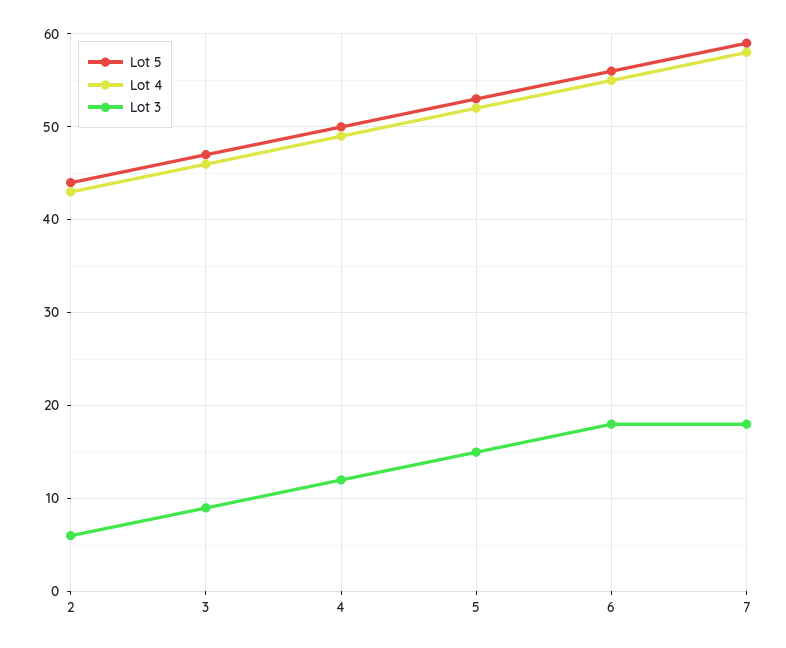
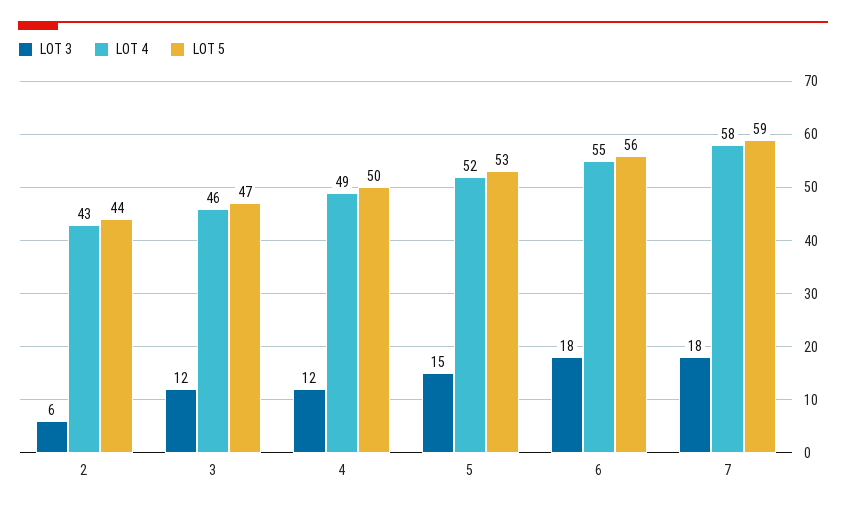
  {
    "Lot 5": {
      "2": 44,
      "3": 47,
      "4": 50,
      "5": 53,
      "6": 56,
      "7": 59
    },
    "Lot 4": {
      "2": 43,
      "3": 46,
      "4": 49,
      "5": 52,
      "6": 55,
      "7": 58
    },
    "Lot 3": {
      "2": 6,
-     "3": 9,
+     "3": 12,
      "4": 12,
      "5": 15,
      "6": 18,
      "7": 18
    }
  }

